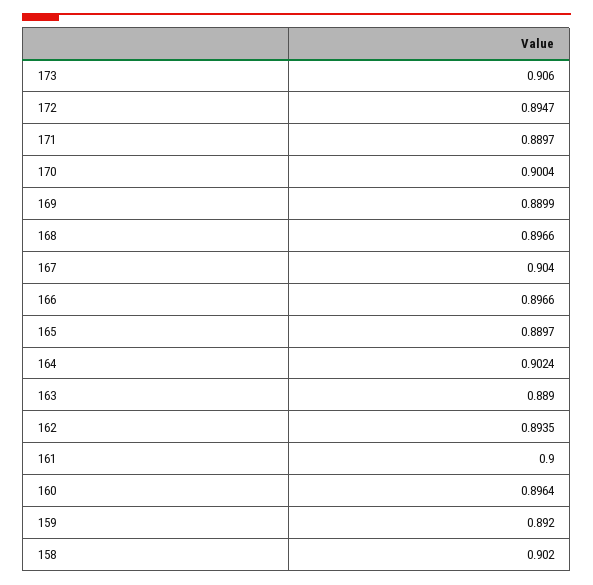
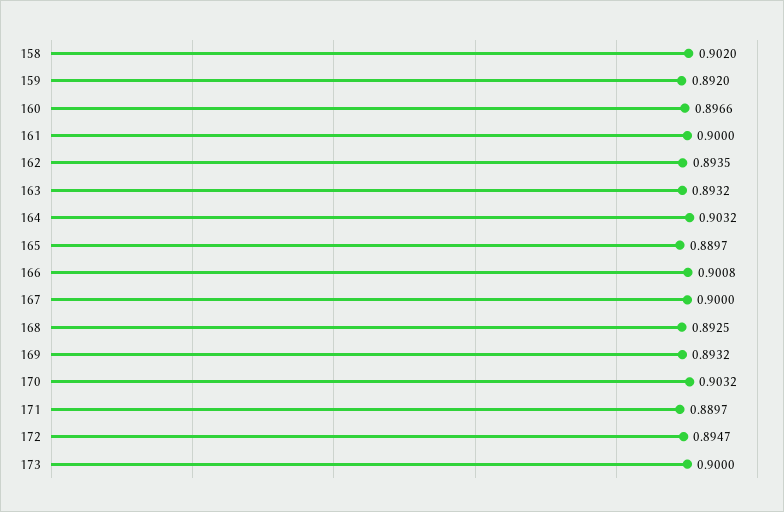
  {
-   "173": 0.906,
+   "173": 0.9,
    "172": 0.8947,
    "171": 0.8897,
-   "170": 0.9004,
+   "170": 0.9032,
-   "169": 0.8899,
+   "169": 0.8932,
-   "168": 0.8966,
+   "168": 0.8925,
-   "167": 0.904,
+   "167": 0.9,
-   "166": 0.8966,
+   "166": 0.9008,
    "165": 0.8897,
-   "164": 0.9024,
+   "164": 0.9032,
-   "163": 0.889,
+   "163": 0.8932,
    "162": 0.8935,
    "161": 0.9,
-   "160": 0.8964,
+   "160": 0.8966,
    "159": 0.892,
    "158": 0.902
  }

